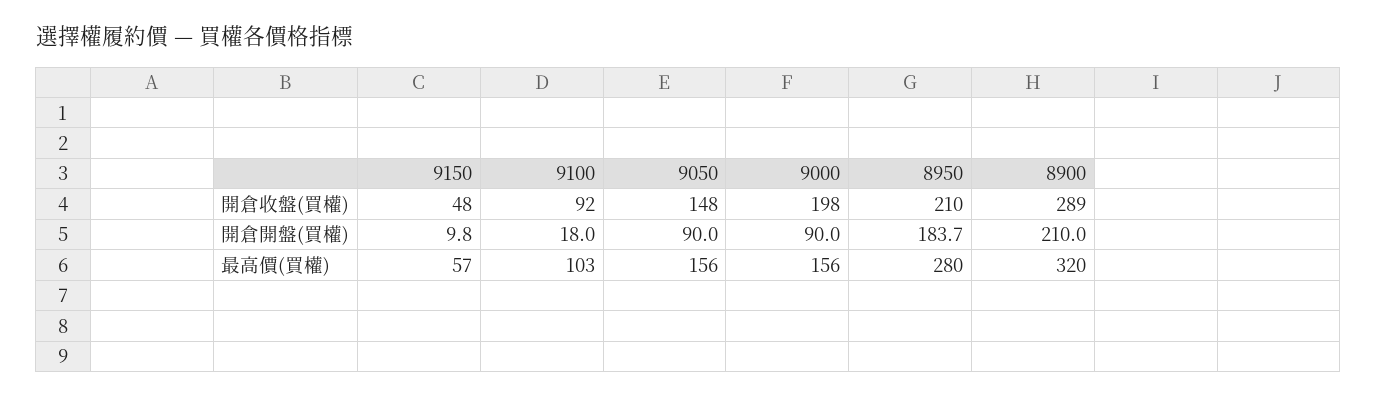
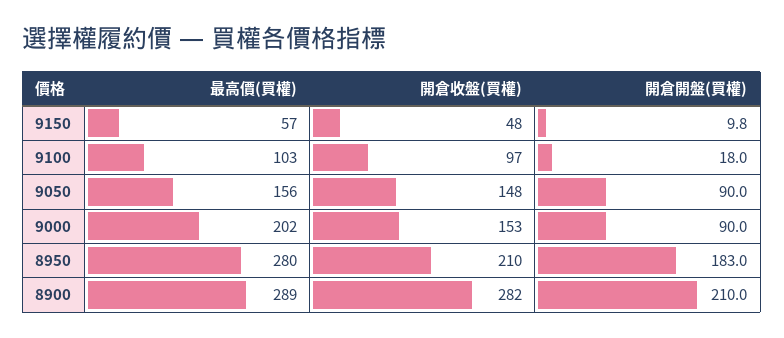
  {
    "9150": {
      "開倉收盤(買權)": 48,
      "開倉開盤(買權)": 9.8,
      "最高價(買權)": 57
    },
    "9100": {
-     "開倉收盤(買權)": 92,
+     "開倉收盤(買權)": 97,
      "開倉開盤(買權)": 18,
      "最高價(買權)": 103
    },
    "9050": {
      "開倉收盤(買權)": 148,
      "開倉開盤(買權)": 90,
      "最高價(買權)": 156
    },
    "9000": {
-     "開倉收盤(買權)": 198,
+     "開倉收盤(買權)": 153,
      "開倉開盤(買權)": 90,
-     "最高價(買權)": 156
+     "最高價(買權)": 202
    },
    "8950": {
      "開倉收盤(買權)": 210,
-     "開倉開盤(買權)": 183.7,
+     "開倉開盤(買權)": 183,
      "最高價(買權)": 280
    },
    "8900": {
-     "開倉收盤(買權)": 289,
+     "開倉收盤(買權)": 282,
      "開倉開盤(買權)": 210,
-     "最高價(買權)": 320
+     "最高價(買權)": 289
    }
  }

